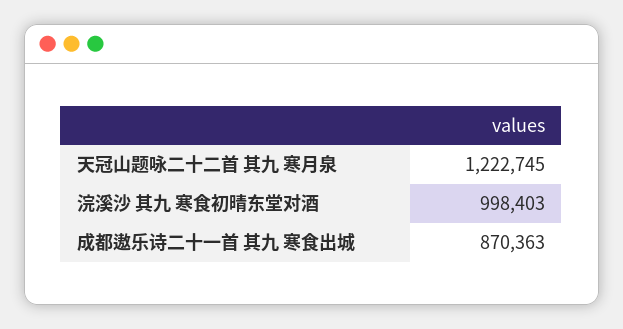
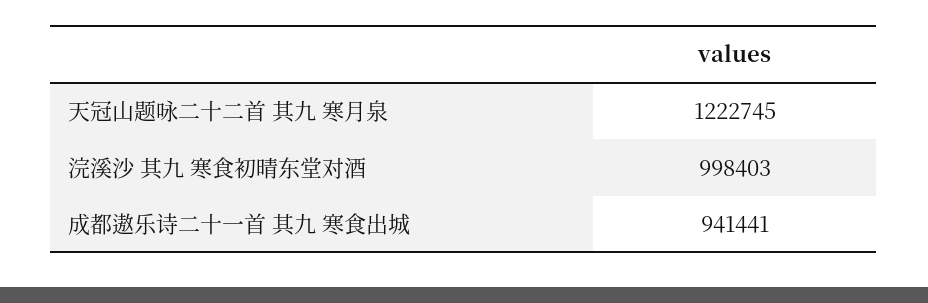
  {
    "天冠山题咏二十二首 其九 寒月泉": 1222745,
    "浣溪沙 其九 寒食初晴东堂对酒": 998403,
-   "成都遨乐诗二十一首 其九 寒食出城": 870363
+   "成都遨乐诗二十一首 其九 寒食出城": 941441
  }

